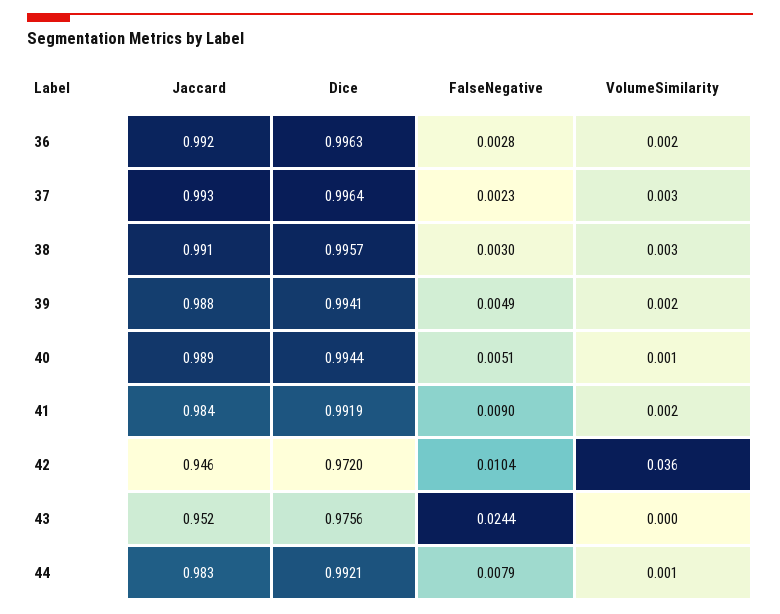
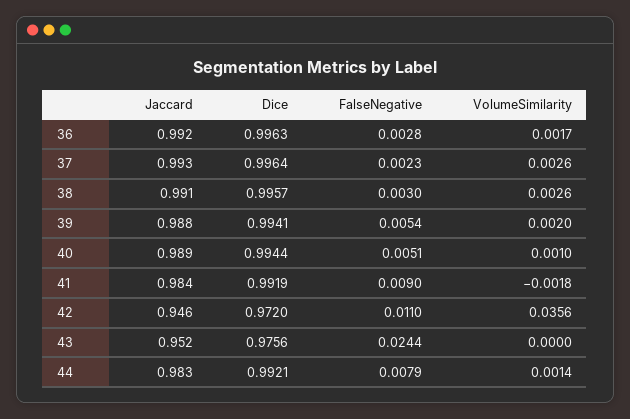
  {
    "Jaccard": {
      "36": 0.992,
      "37": 0.993,
      "38": 0.991,
      "39": 0.988,
      "40": 0.989,
      "41": 0.984,
      "42": 0.946,
      "43": 0.952,
      "44": 0.983
    },
    "Dice": {
      "36": 0.9963,
      "37": 0.9964,
      "38": 0.9957,
      "39": 0.9941,
      "40": 0.9944,
      "41": 0.9919,
      "42": 0.972,
      "43": 0.9756,
      "44": 0.9921
    },
    "FalseNegative": {
      "36": 0.0028,
      "37": 0.0023,
      "38": 0.003,
-     "39": 0.0049,
+     "39": 0.0054,
      "40": 0.0051,
      "41": 0.009,
-     "42": 0.0104,
+     "42": 0.011,
      "43": 0.0244,
      "44": 0.0079
    },
    "VolumeSimilarity": {
      "36": 0.0017,
      "37": 0.0026,
      "38": 0.0026,
      "39": 0.002,
      "40": 0.001,
-     "41": 0.002,
+     "41": -0.0018,
      "42": 0.0356,
      "43": 0,
      "44": 0.0014
    }
  }

